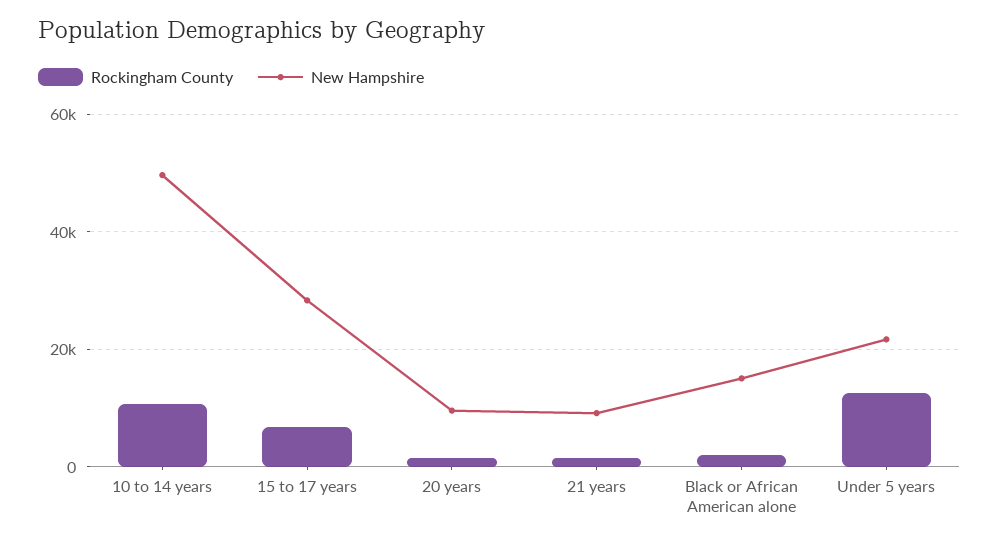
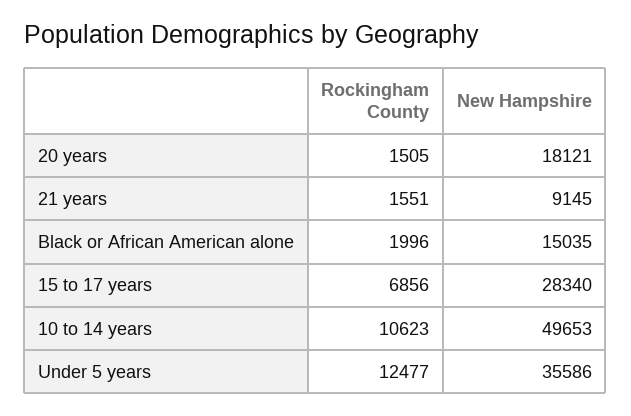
  {
    "Rockingham County": {
      "10 to 14 years": 10623,
      "15 to 17 years": 6856,
      "20 years": 1505,
      "21 years": 1551,
      "Black or African American alone": 1996,
      "Under 5 years": 12477
    },
    "New Hampshire": {
      "10 to 14 years": 49653,
      "15 to 17 years": 28340,
-     "20 years": 10000,
+     "20 years": 18121,
      "21 years": 9145,
      "Black or African American alone": 15035,
-     "Under 5 years": 22000
+     "Under 5 years": 35586
    }
  }

